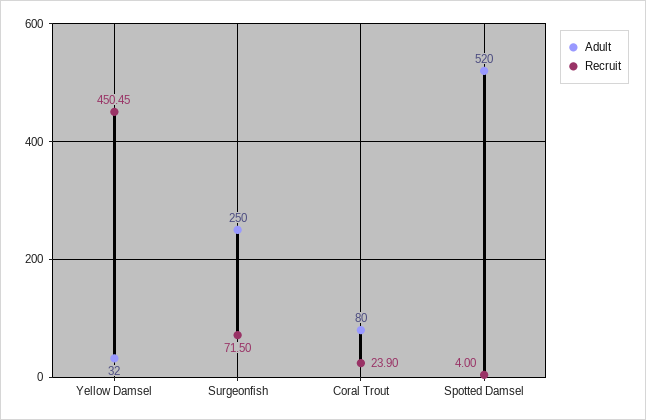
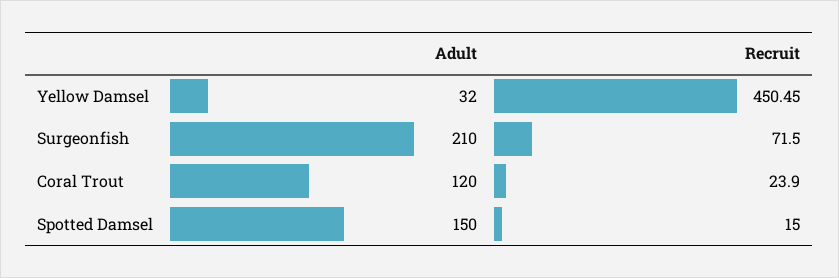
  {
    "Adult": {
      "Yellow Damsel": 32,
-     "Surgeonfish": 250,
+     "Surgeonfish": 210,
-     "Coral Trout": 80,
+     "Coral Trout": 120,
-     "Spotted Damsel": 520
+     "Spotted Damsel": 150
    },
    "Recruit": {
      "Yellow Damsel": 450.45,
      "Surgeonfish": 71.5,
      "Coral Trout": 23.9,
-     "Spotted Damsel": 4
+     "Spotted Damsel": 15
    }
  }

